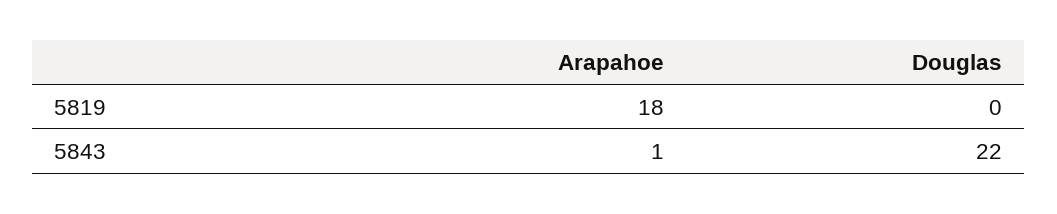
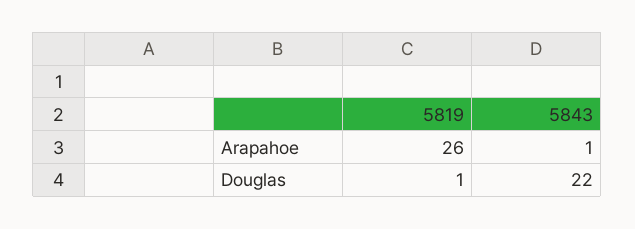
  {
    "Arapahoe": {
-     "5819": 18,
+     "5819": 26,
      "5843": 1
    },
    "Douglas": {
-     "5819": 0,
+     "5819": 1,
      "5843": 22
    }
  }

